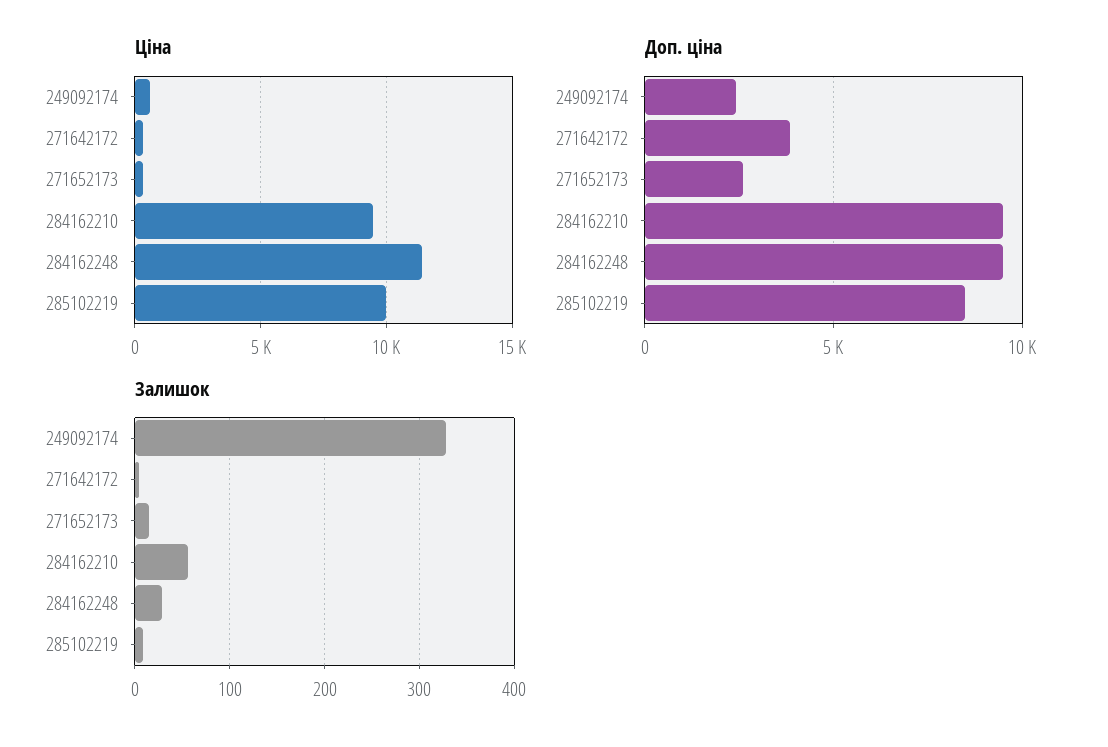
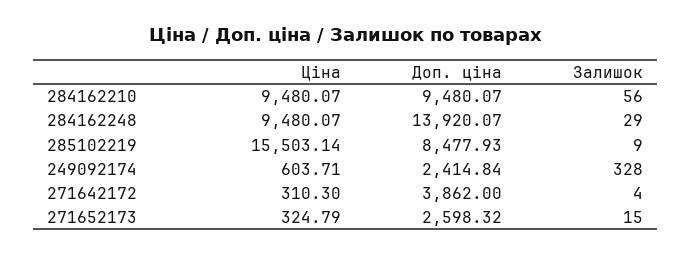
  {
    "Ціна": {
      "249092174": 603.71,
      "271642172": 310.3,
      "271652173": 324.79,
      "284162210": 9480.07,
-     "284162248": 11500,
+     "284162248": 9480.07,
-     "285102219": 10000
+     "285102219": 15503.14
    },
    "Доп. ціна": {
      "249092174": 2414.84,
      "271642172": 3862,
      "271652173": 2598.32,
      "284162210": 9480.07,
-     "284162248": 9500,
+     "284162248": 13920.07,
      "285102219": 8477.93
    },
    "Залишок": {
      "249092174": 328,
      "271642172": 4,
      "271652173": 15,
      "284162210": 56,
      "284162248": 29,
      "285102219": 9
    }
  }

